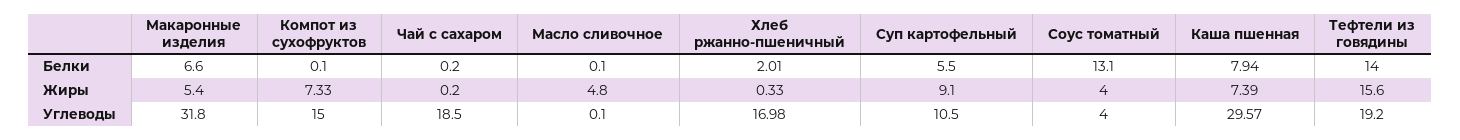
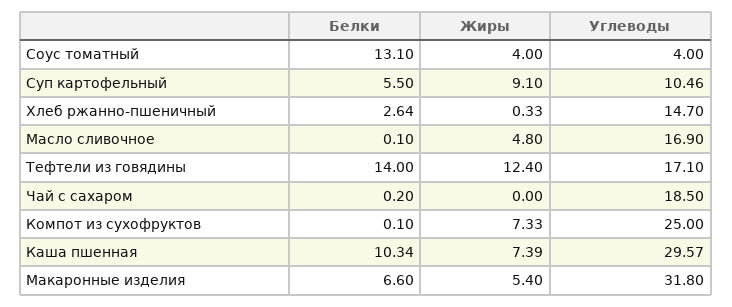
  {
    "Макаронные изделия": {
      "Белки": 6.6,
      "Жиры": 5.4,
      "Углеводы": 31.8
    },
    "Компот из сухофруктов": {
      "Белки": 0.1,
      "Жиры": 7.33,
-     "Углеводы": 15
+     "Углеводы": 25
    },
    "Чай с сахаром": {
      "Белки": 0.2,
-     "Жиры": 0.2,
+     "Жиры": 0,
      "Углеводы": 18.5
    },
    "Масло сливочное": {
      "Белки": 0.1,
      "Жиры": 4.8,
-     "Углеводы": 0.1
+     "Углеводы": 16.9
    },
    "Хлеб ржанно-пшеничный": {
-     "Белки": 2.01,
+     "Белки": 2.64,
      "Жиры": 0.33,
-     "Углеводы": 16.98
+     "Углеводы": 14.7
    },
    "Суп картофельный": {
      "Белки": 5.5,
      "Жиры": 9.1,
-     "Углеводы": 10.5
+     "Углеводы": 10.46
    },
    "Соус томатный": {
      "Белки": 13.1,
      "Жиры": 4,
      "Углеводы": 4
    },
    "Каша пшенная": {
-     "Белки": 7.94,
+     "Белки": 10.34,
      "Жиры": 7.39,
      "Углеводы": 29.57
    },
    "Тефтели из говядины": {
      "Белки": 14,
-     "Жиры": 15.6,
+     "Жиры": 12.4,
-     "Углеводы": 19.2
+     "Углеводы": 17.1
    }
  }

